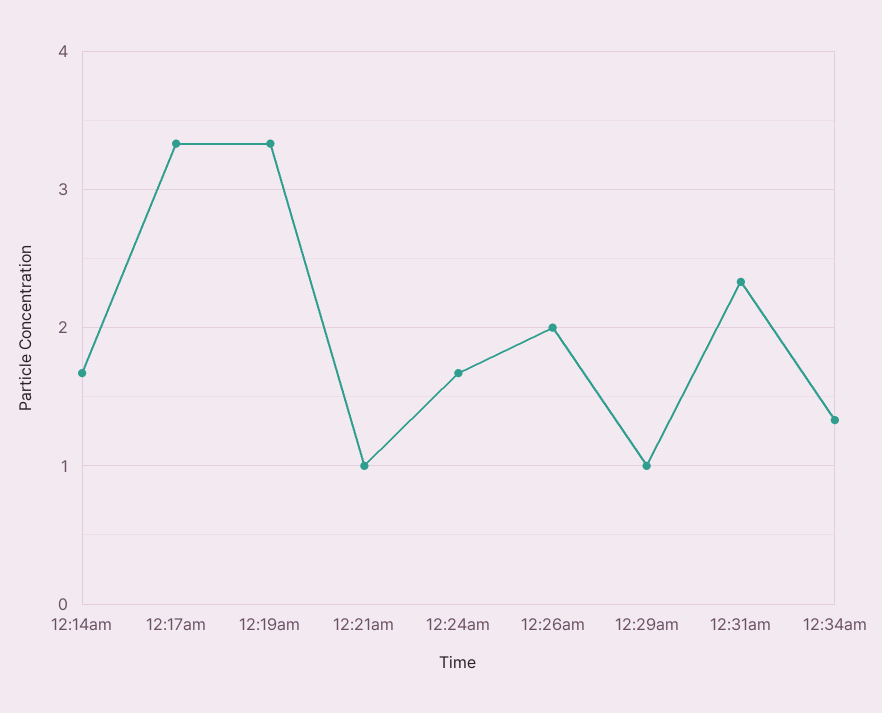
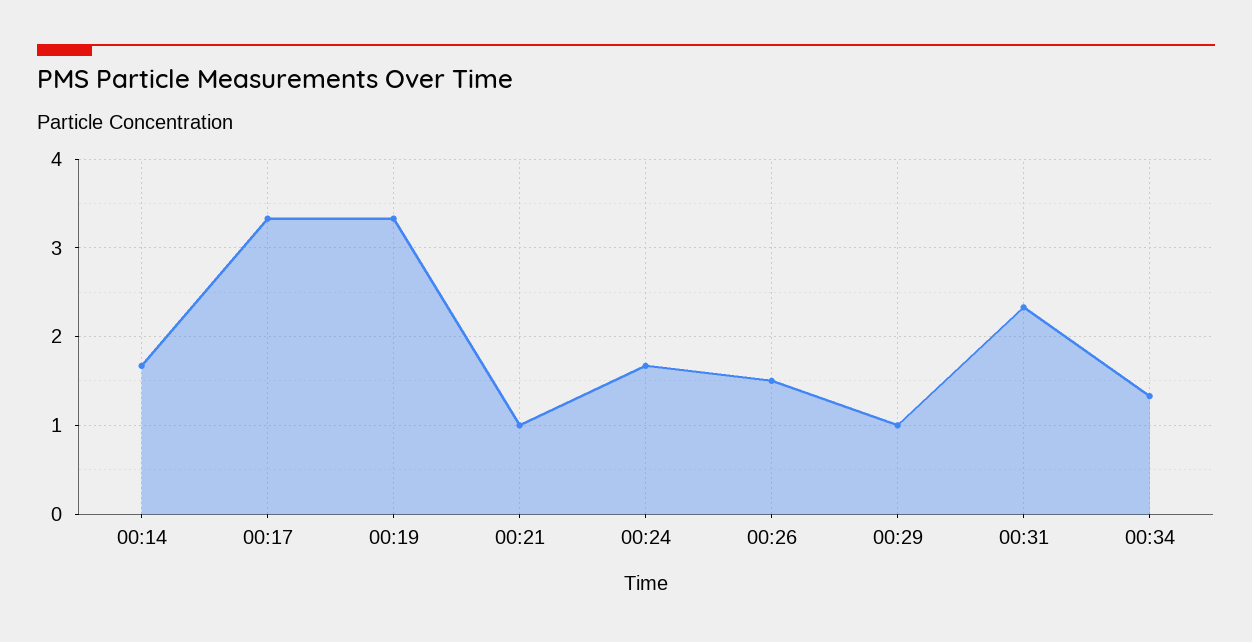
  {
    "12:14am": 1.7,
    "12:17am": 3.3,
    "12:19am": 3.3,
    "12:21am": 1,
    "12:24am": 1.7,
-   "12:26am": 2,
+   "12:26am": 1.5,
    "12:29am": 1,
    "12:31am": 2.3,
    "12:34am": 1.3
  }

